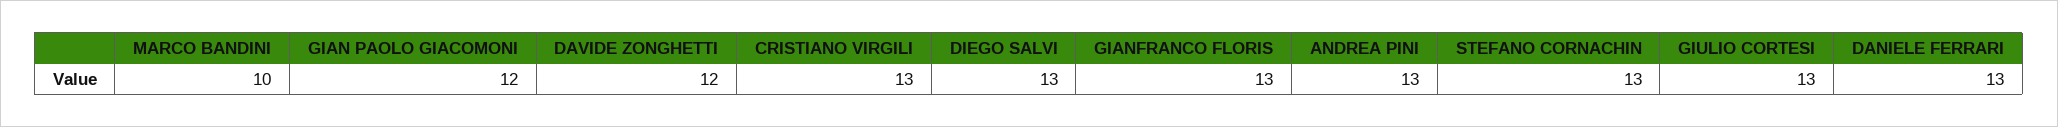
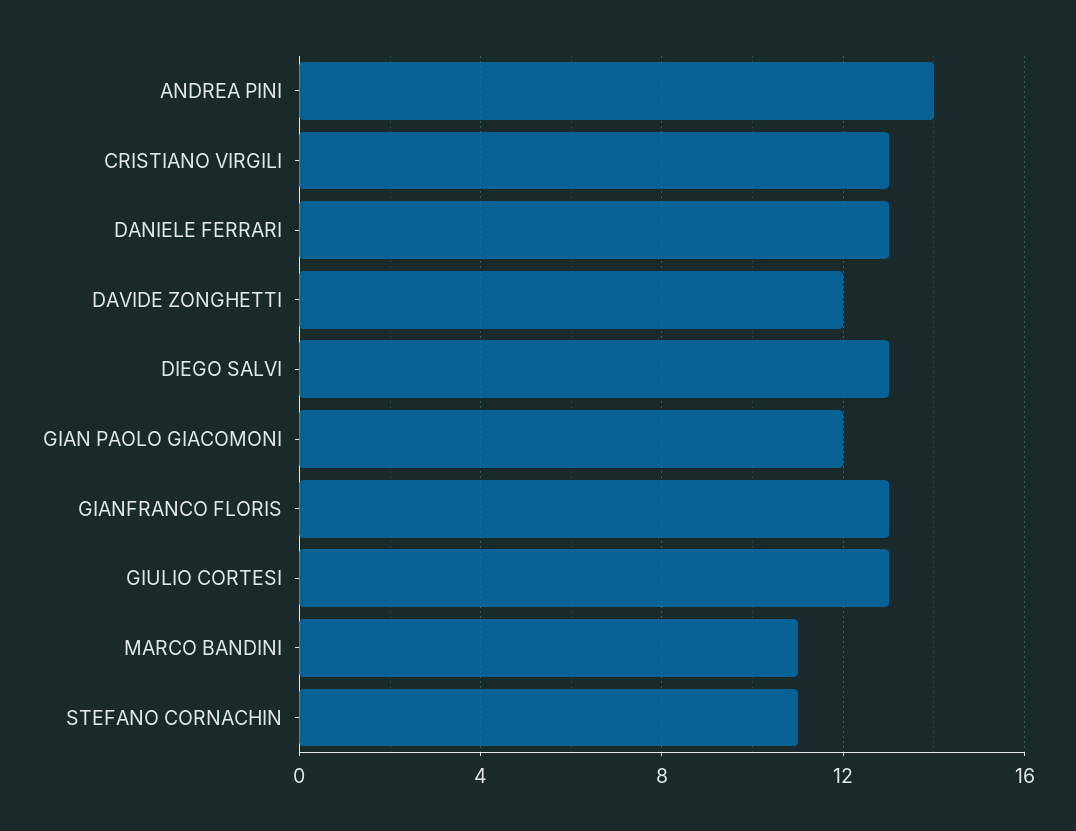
  {
-   "MARCO BANDINI": 10,
+   "MARCO BANDINI": 11,
    "GIAN PAOLO GIACOMONI": 12,
    "DAVIDE ZONGHETTI": 12,
    "CRISTIANO VIRGILI": 13,
    "DIEGO SALVI": 13,
    "GIANFRANCO FLORIS": 13,
-   "ANDREA PINI": 13,
+   "ANDREA PINI": 14,
-   "STEFANO CORNACHIN": 13,
+   "STEFANO CORNACHIN": 11,
    "GIULIO CORTESI": 13,
    "DANIELE FERRARI": 13
  }

